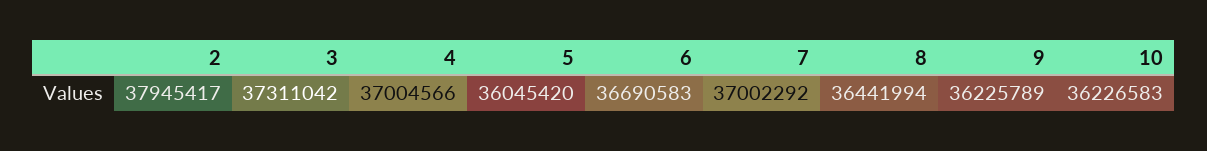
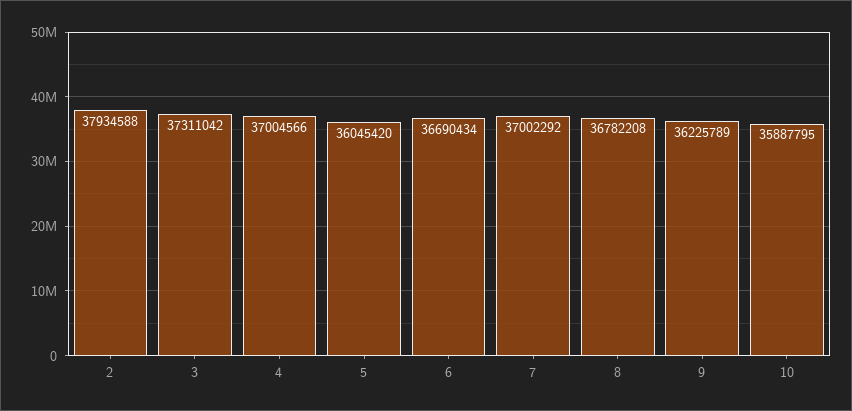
  {
-   "2": 37945417,
+   "2": 37934588,
    "3": 37311042,
    "4": 37004566,
    "5": 36045420,
-   "6": 36690583,
+   "6": 36690434,
    "7": 37002292,
-   "8": 36441994,
+   "8": 36782208,
    "9": 36225789,
-   "10": 36226583
+   "10": 35887795
  }

